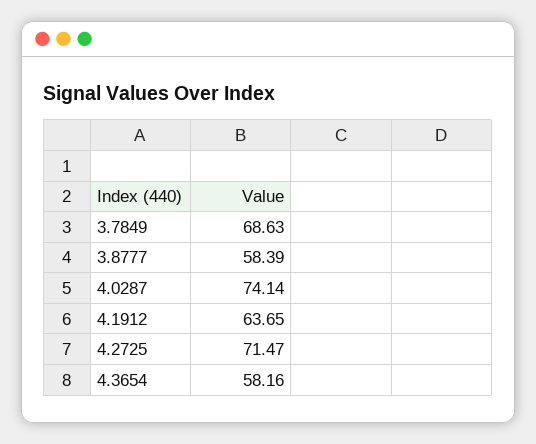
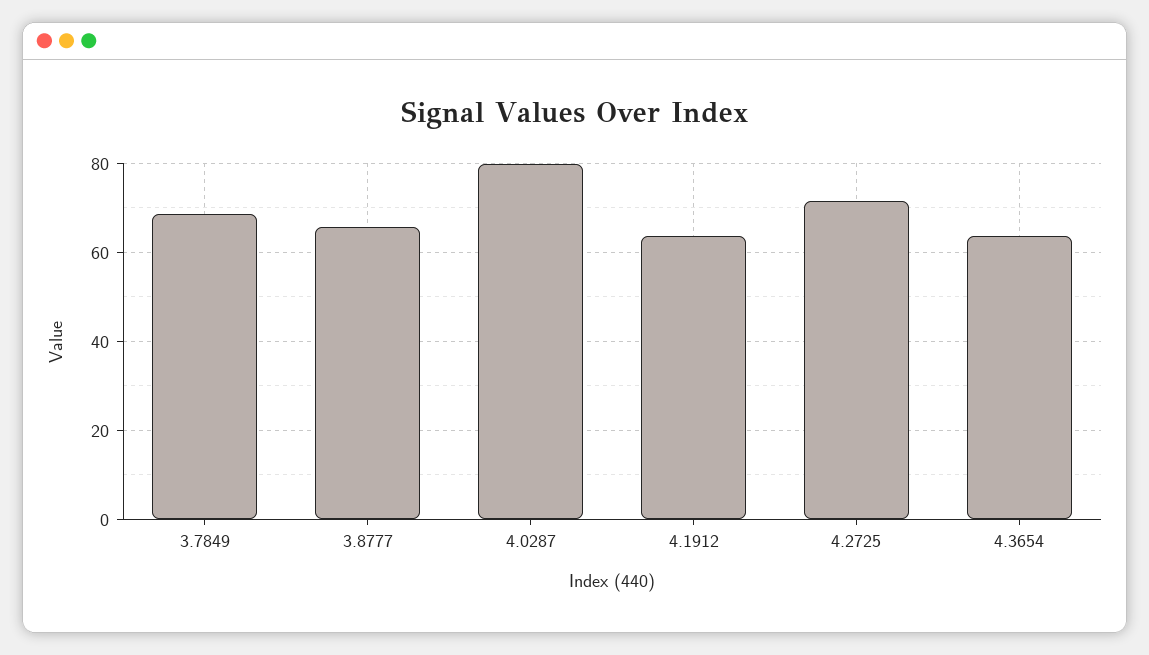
  {
    "3.7849": 68.63,
-   "3.8777": 58.39,
+   "3.8777": 66,
-   "4.0287": 74.14,
+   "4.0287": 80,
    "4.1912": 63.65,
    "4.2725": 71.47,
-   "4.3654": 58.16
+   "4.3654": 64
  }

